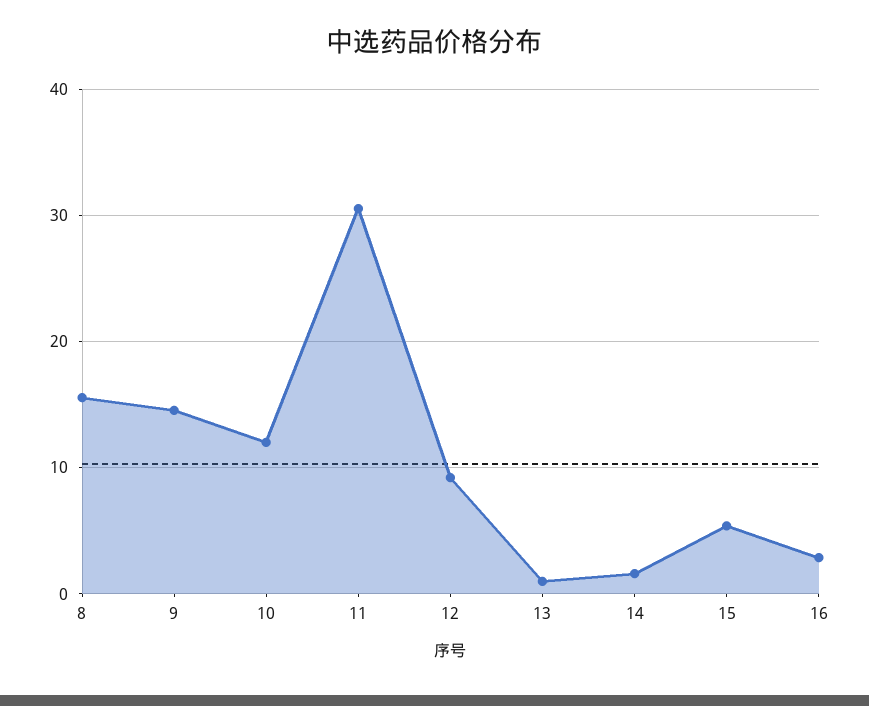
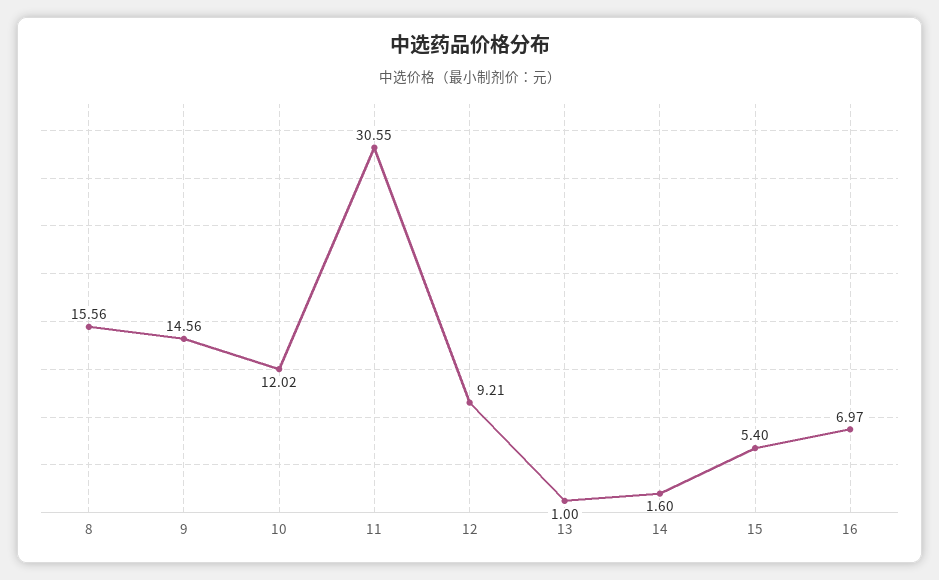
  {
    "8": 15.56,
    "9": 14.56,
    "10": 12.02,
    "11": 30.55,
    "12": 9.21,
    "13": 1,
    "14": 1.6,
    "15": 5.4,
-   "16": 3
+   "16": 6.97
  }

